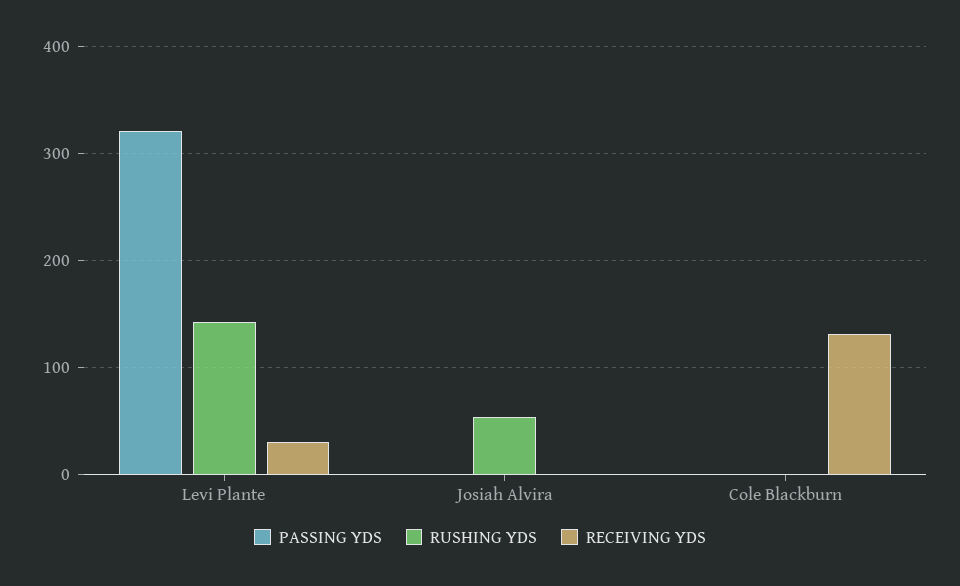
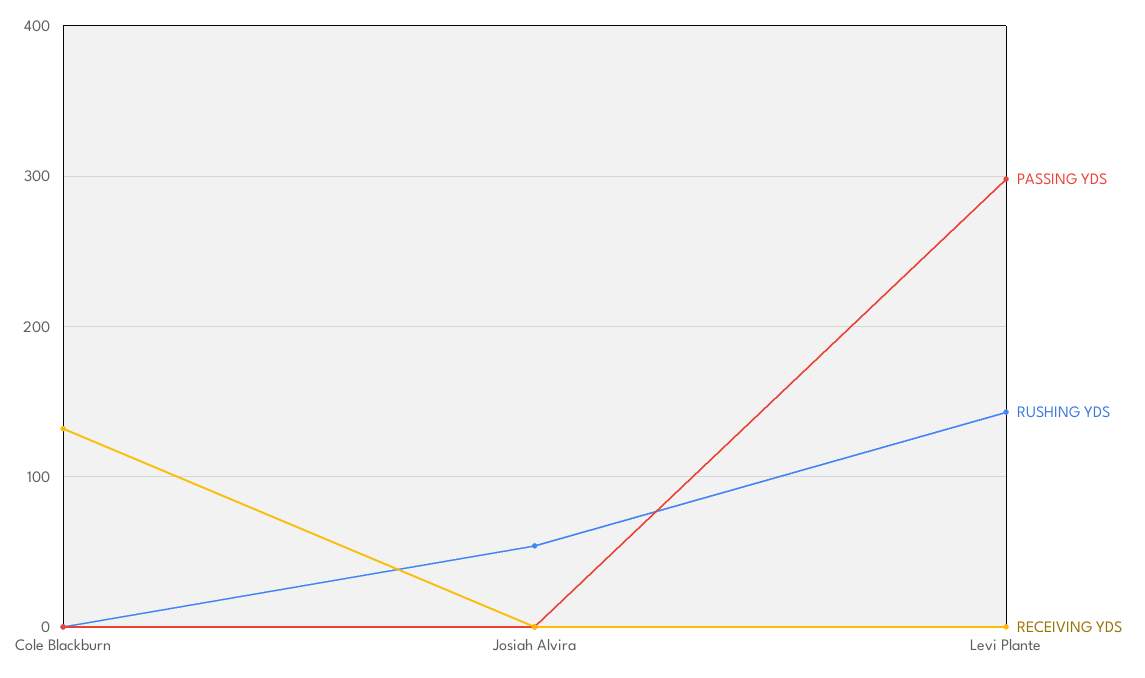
  {
    "PASSING YDS": {
-     "Levi Plante": 320,
+     "Levi Plante": 300,
      "Josiah Alvira": 0,
      "Cole Blackburn": 0
    },
    "RUSHING YDS": {
      "Levi Plante": 140,
      "Josiah Alvira": 50,
      "Cole Blackburn": 0
    },
    "RECEIVING YDS": {
-     "Levi Plante": 30,
+     "Levi Plante": 0,
      "Josiah Alvira": 0,
      "Cole Blackburn": 130
    }
  }

